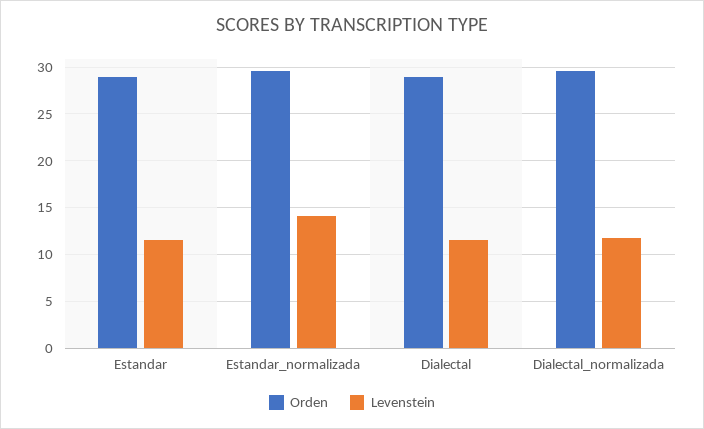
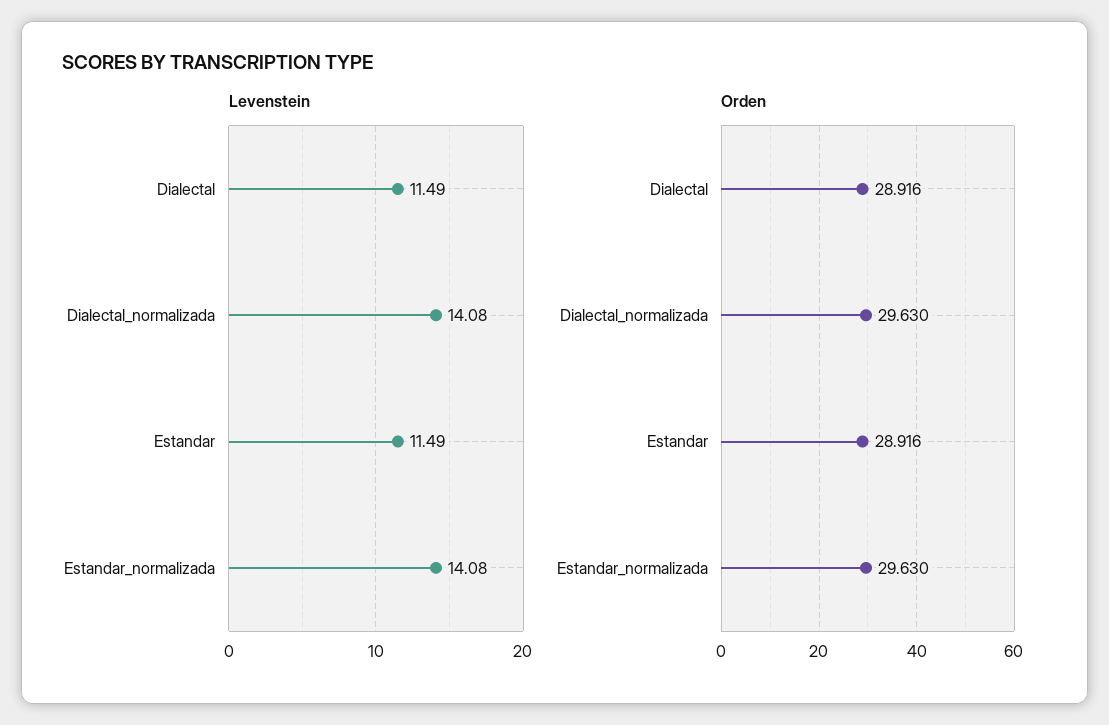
  {
    "Orden": {
      "Estandar": 28.916,
      "Estandar_normalizada": 29.63,
      "Dialectal": 28.916,
      "Dialectal_normalizada": 29.63
    },
    "Levenstein": {
      "Estandar": 11.49,
      "Estandar_normalizada": 14.08,
      "Dialectal": 11.49,
-     "Dialectal_normalizada": 12
+     "Dialectal_normalizada": 14.08
    }
  }

